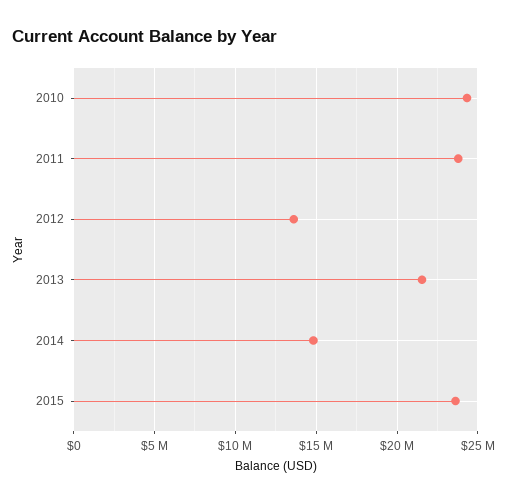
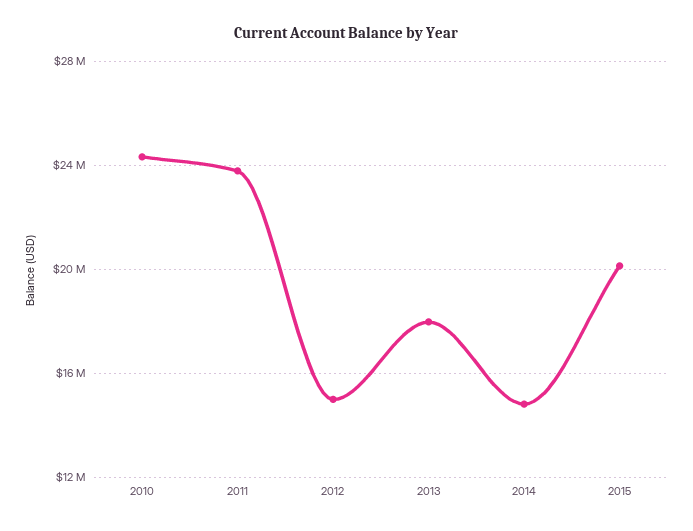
  {
    "2010": 24500000,
    "2011": 24000000,
-   "2012": 13500000,
+   "2012": 15000000,
-   "2013": 21500000,
+   "2013": 18000000,
    "2014": 15000000,
-   "2015": 23500000
+   "2015": 20000000
  }

